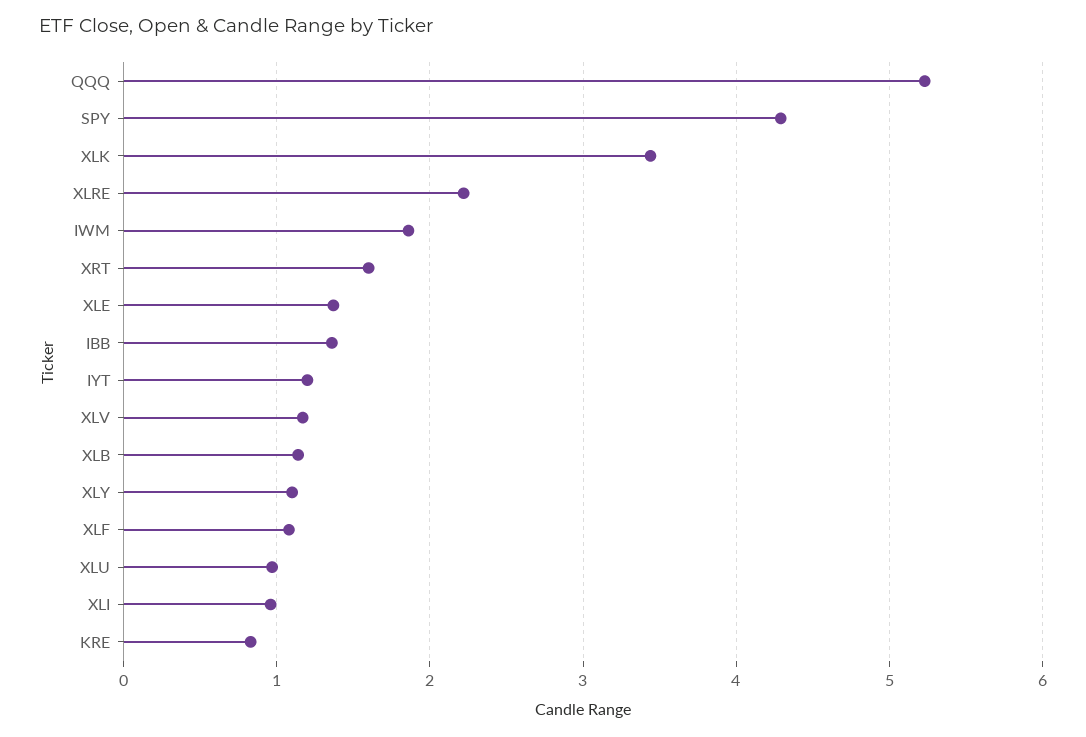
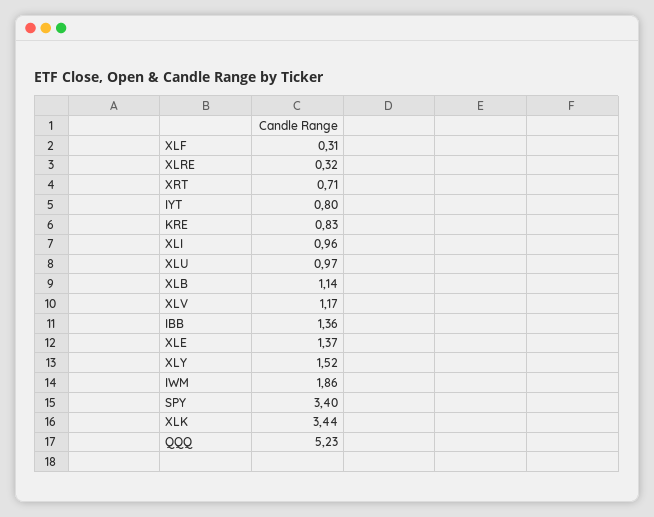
  {
    "QQQ": 5.23,
-   "SPY": 4.3,
+   "SPY": 3.4,
    "XLK": 3.44,
-   "XLRE": 2.2,
+   "XLRE": 0.32,
    "IWM": 1.86,
-   "XRT": 1.6,
+   "XRT": 0.71,
    "XLE": 1.37,
    "IBB": 1.36,
-   "IYT": 1.2,
+   "IYT": 0.8,
    "XLV": 1.17,
    "XLB": 1.14,
-   "XLY": 1.1,
+   "XLY": 1.52,
-   "XLF": 1.1,
+   "XLF": 0.31,
    "XLU": 0.97,
    "XLI": 0.96,
    "KRE": 0.83
  }

